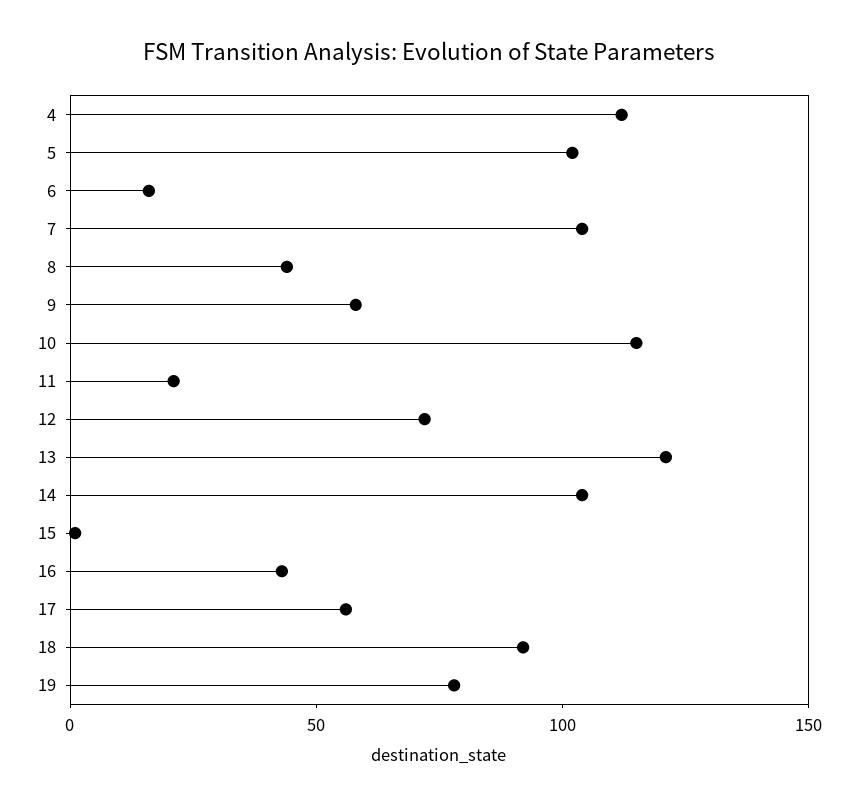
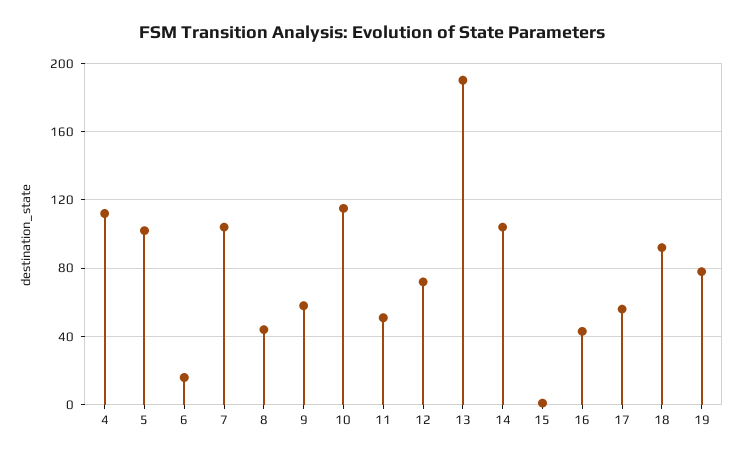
  {
    "4": 110,
    "5": 100,
    "6": 15,
    "7": 105,
    "8": 45,
    "9": 60,
    "10": 115,
-   "11": 20,
+   "11": 50,
    "12": 70,
-   "13": 120,
+   "13": 190,
    "14": 105,
    "15": 0,
    "16": 45,
    "17": 55,
    "18": 90,
    "19": 80
  }

